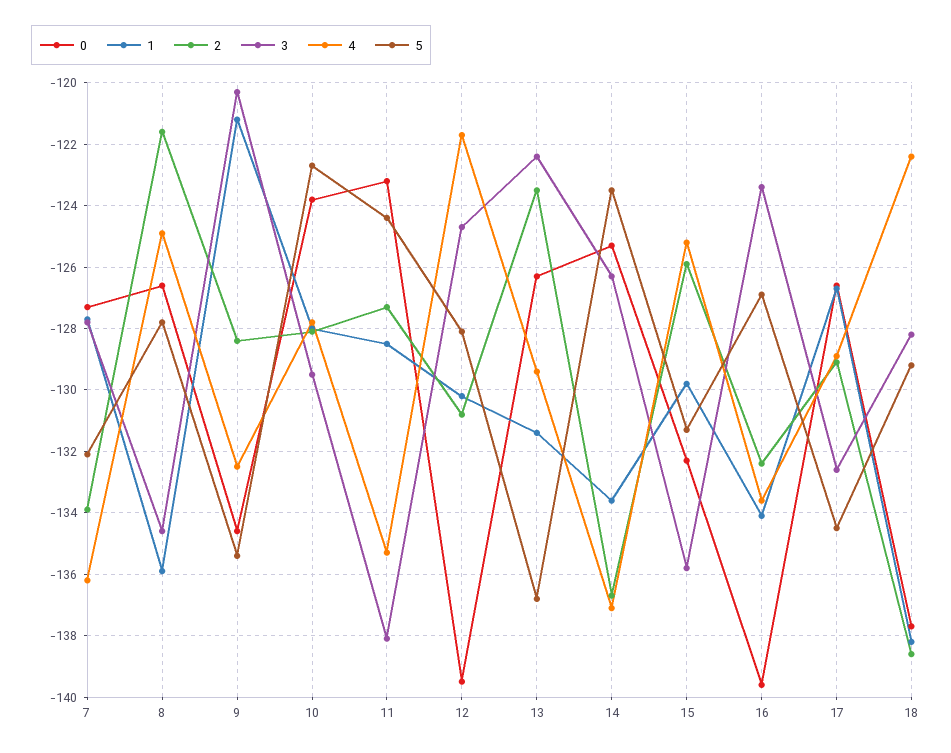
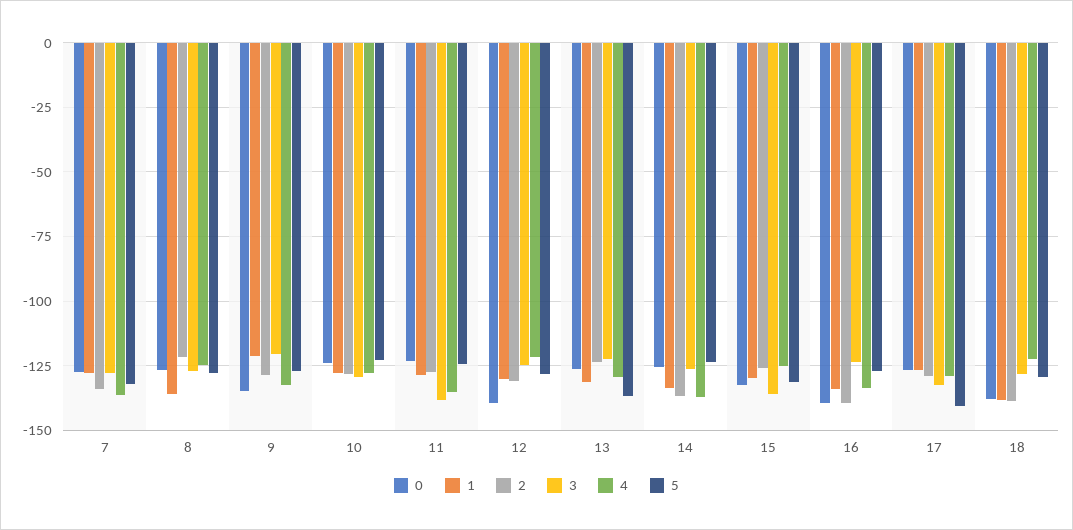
  {
    "0": {
      "7": -127.5,
      "8": -126.5,
      "9": -134.5,
      "10": -124,
      "11": -123,
      "12": -139.5,
      "13": -126.5,
      "14": -125.5,
      "15": -132.5,
      "16": -139.5,
      "17": -126.5,
      "18": -137.5
    },
    "1": {
      "7": -127.5,
      "8": -136,
      "9": -121,
      "10": -128,
      "11": -128.5,
      "12": -130,
      "13": -131.5,
      "14": -133.5,
      "15": -130,
      "16": -134,
      "17": -126.5,
      "18": -138
    },
    "2": {
      "7": -134,
      "8": -121.5,
      "9": -128.5,
      "10": -128,
      "11": -127.5,
      "12": -131,
      "13": -123.5,
      "14": -136.5,
      "15": -126,
-     "16": -132.5,
+     "16": -140,
      "17": -129,
      "18": -138.5
    },
    "3": {
      "7": -128,
-     "8": -134.5,
+     "8": -127.5,
      "9": -120.5,
      "10": -129.5,
      "11": -138,
      "12": -124.5,
      "13": -122.5,
      "14": -126.5,
      "15": -136,
      "16": -123.5,
      "17": -132.5,
      "18": -128
    },
    "4": {
      "7": -136,
      "8": -125,
      "9": -132.5,
      "10": -128,
      "11": -135.5,
      "12": -121.5,
      "13": -129.5,
      "14": -137,
      "15": -125,
      "16": -133.5,
      "17": -129,
      "18": -122.5
    },
    "5": {
      "7": -132,
      "8": -128,
-     "9": -135.5,
+     "9": -127.5,
      "10": -122.5,
      "11": -124.5,
      "12": -128,
      "13": -137,
      "14": -123.5,
      "15": -131.5,
      "16": -127,
-     "17": -134.5,
+     "17": -140,
      "18": -129
    }
  }

